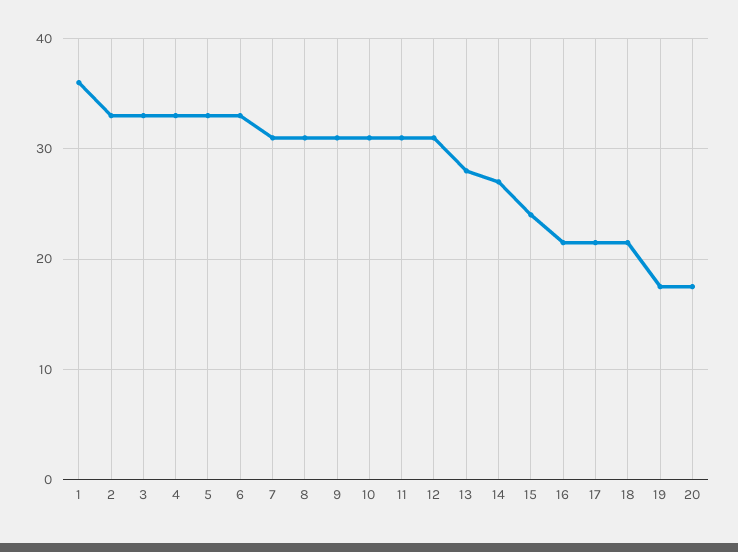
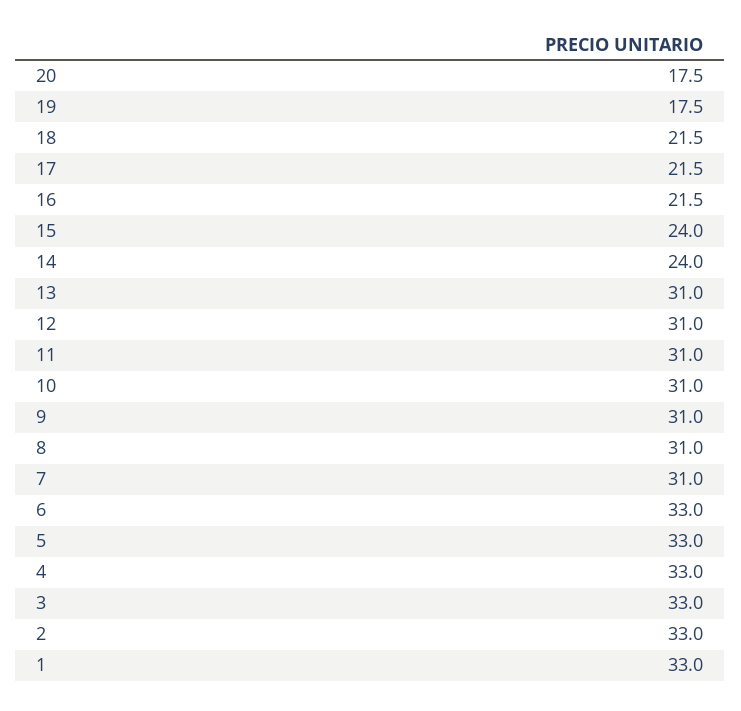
  {
-   "1": 36,
+   "1": 33,
    "2": 33,
    "3": 33,
    "4": 33,
    "5": 33,
    "6": 33,
    "7": 31,
    "8": 31,
    "9": 31,
    "10": 31,
    "11": 31,
    "12": 31,
-   "13": 28,
+   "13": 31,
-   "14": 27,
+   "14": 24,
    "15": 24,
    "16": 21.5,
    "17": 21.5,
    "18": 21.5,
    "19": 17.5,
    "20": 17.5
  }

